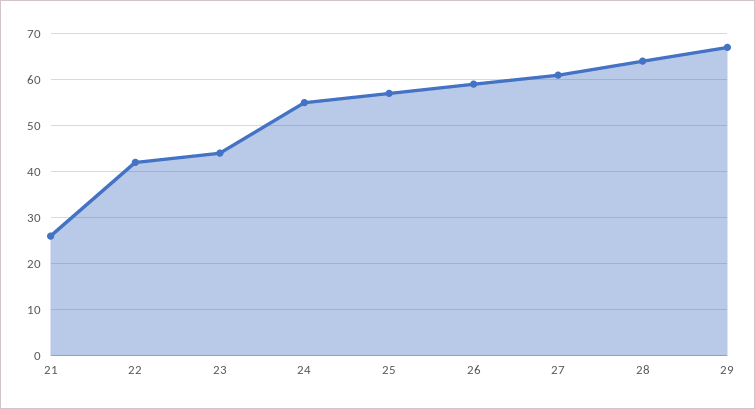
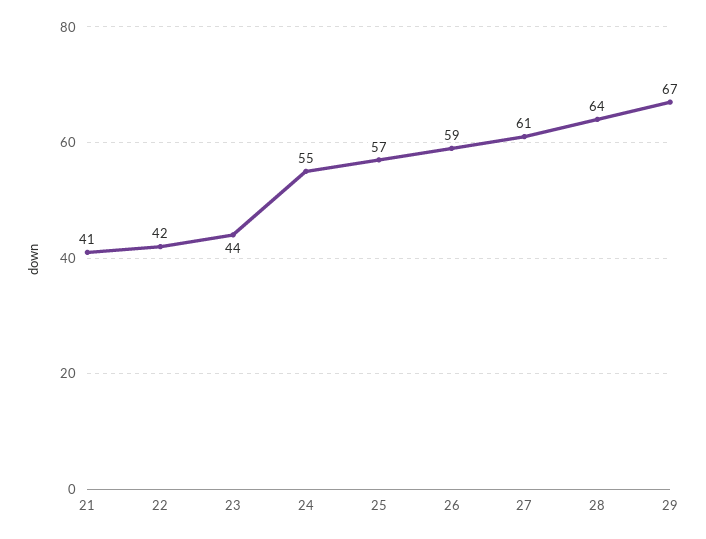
  {
-   "21": 25,
+   "21": 41,
    "22": 42,
    "23": 44,
    "24": 55,
    "25": 57,
    "26": 59,
    "27": 61,
    "28": 64,
    "29": 67
  }

